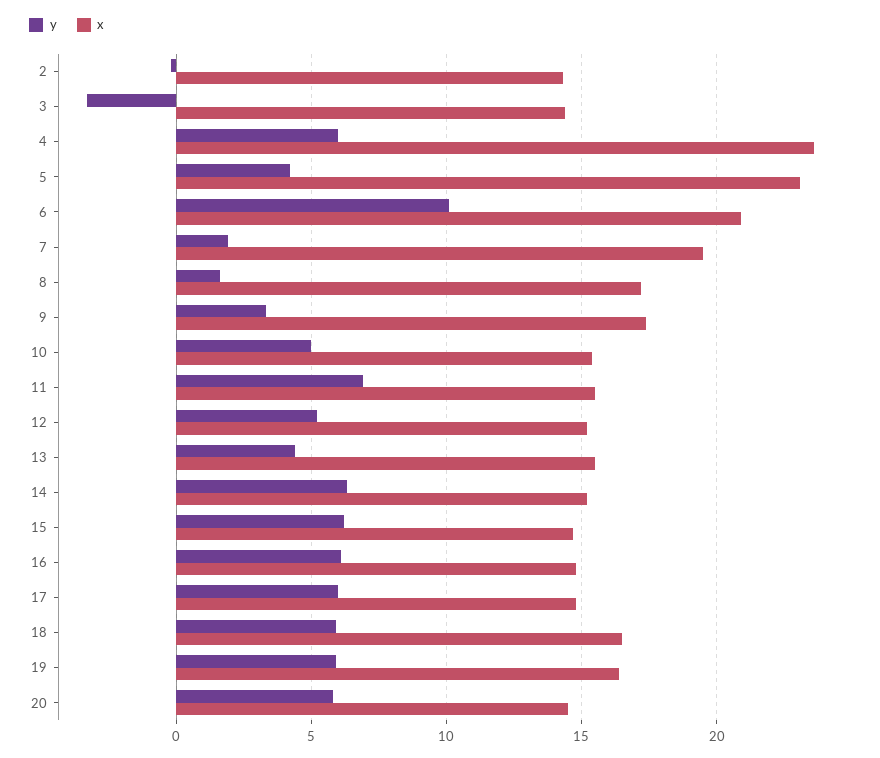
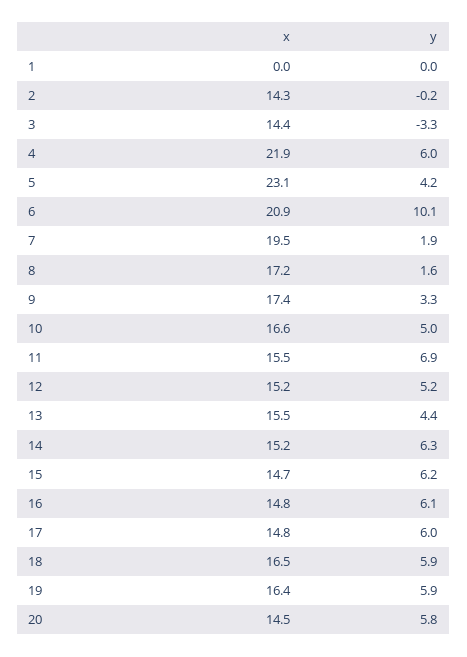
  {
    "y": {
      "2": -0.2,
      "3": -3.3,
      "4": 6,
      "5": 4.2,
      "6": 10.1,
      "7": 1.9,
      "8": 1.6,
      "9": 3.3,
      "10": 5,
      "11": 6.9,
      "12": 5.2,
      "13": 4.4,
      "14": 6.3,
      "15": 6.2,
      "16": 6.1,
      "17": 6,
      "18": 5.9,
      "19": 5.9,
-     "20": 5.8
+     "20": 5.8,
+     "1": 0
    },
    "x": {
      "2": 14.3,
      "3": 14.4,
-     "4": 23.5,
+     "4": 21.9,
      "5": 23.1,
      "6": 20.9,
      "7": 19.5,
      "8": 17.2,
      "9": 17.4,
-     "10": 15.5,
+     "10": 16.6,
      "11": 15.5,
      "12": 15.2,
      "13": 15.5,
      "14": 15.2,
      "15": 14.7,
      "16": 14.8,
      "17": 14.8,
      "18": 16.5,
      "19": 16.4,
-     "20": 14.5
+     "20": 14.5,
+     "1": 0
    }
  }

